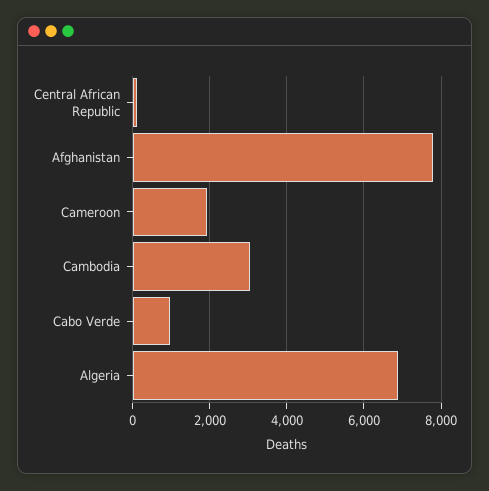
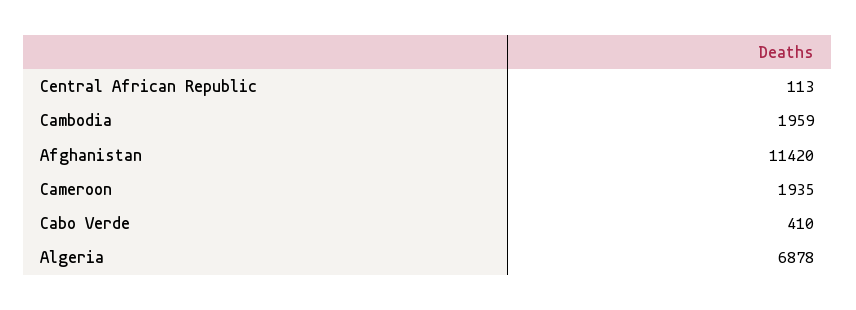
  {
    "Central African Republic": 113,
-   "Afghanistan": 7800,
+   "Afghanistan": 11420,
    "Cameroon": 1935,
-   "Cambodia": 3000,
+   "Cambodia": 1959,
-   "Cabo Verde": 1000,
+   "Cabo Verde": 410,
    "Algeria": 6878
  }

